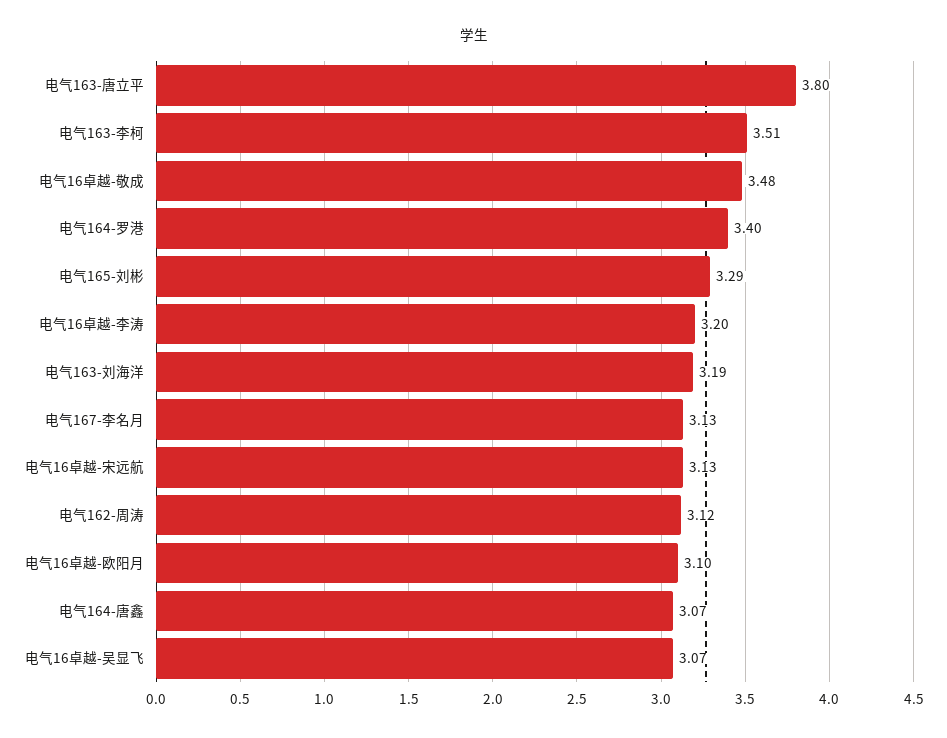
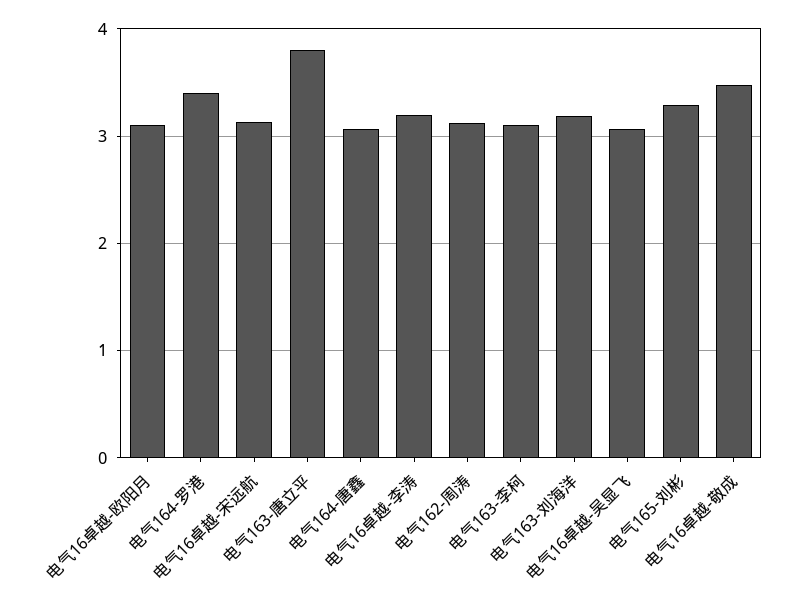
  {
    "电气163-唐立平": 3.8,
-   "电气163-李柯": 3.51,
+   "电气163-李柯": 3.1,
    "电气16卓越-敬成": 3.48,
    "电气164-罗港": 3.4,
    "电气165-刘彬": 3.29,
    "电气16卓越-李涛": 3.2,
    "电气163-刘海洋": 3.19,
-   "电气167-李名月": 3.13,
    "电气16卓越-宋远航": 3.13,
    "电气162-周涛": 3.12,
    "电气16卓越-欧阳月": 3.1,
    "电气164-唐鑫": 3.07,
    "电气16卓越-吴显飞": 3.07
  }

